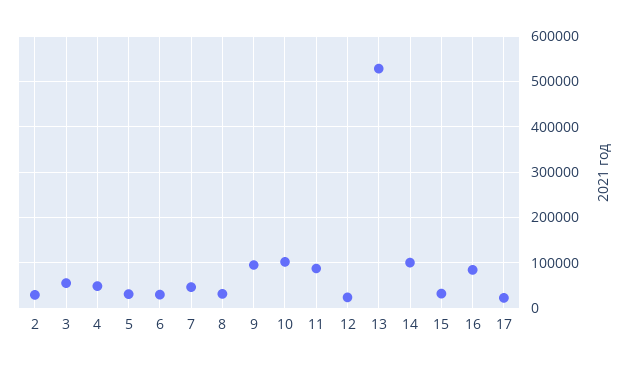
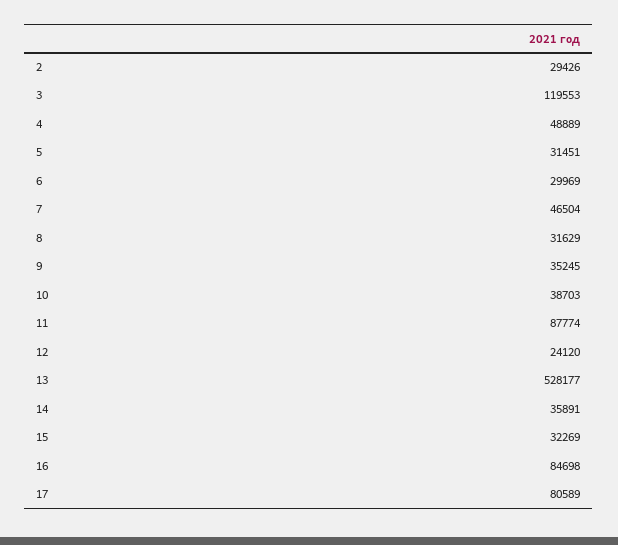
  {
    "2": 29426,
-   "3": 60000,
+   "3": 119553,
    "4": 48889,
    "5": 31451,
    "6": 29969,
    "7": 46504,
    "8": 31629,
-   "9": 100000,
+   "9": 35245,
-   "10": 100000,
+   "10": 38703,
    "11": 87774,
    "12": 24120,
    "13": 528177,
-   "14": 100000,
+   "14": 35891,
    "15": 32269,
    "16": 84698,
-   "17": 20000
+   "17": 80589
  }

